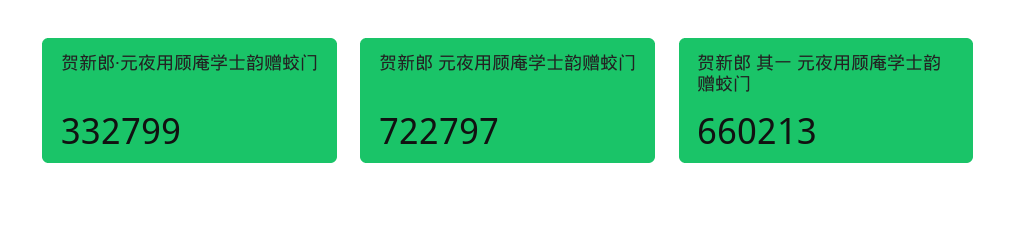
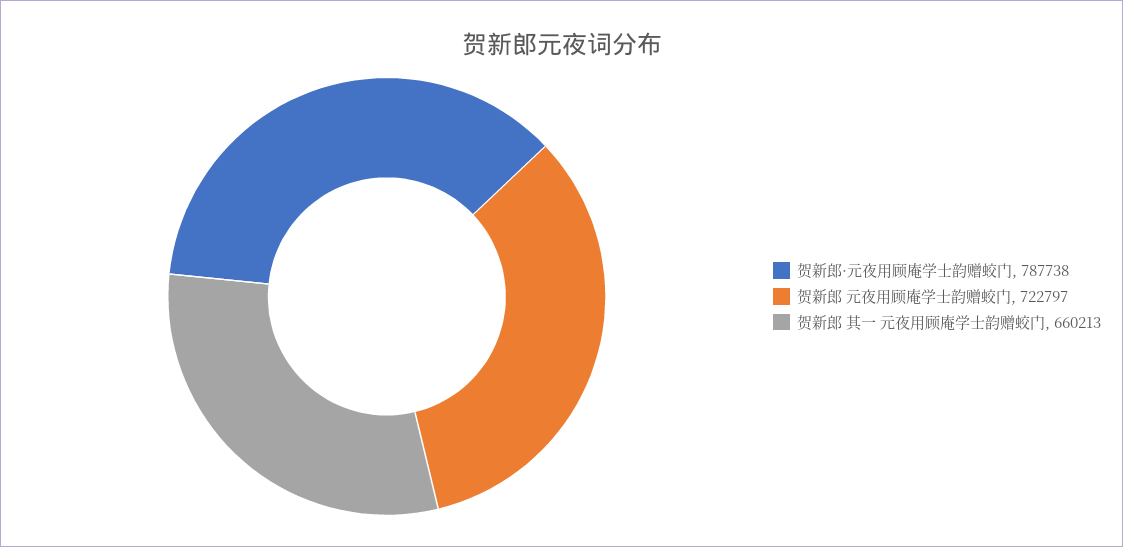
  {
-   "贺新郎·元夜用顾庵学士韵赠蛟门": 332799,
+   "贺新郎·元夜用顾庵学士韵赠蛟门": 787738,
    "贺新郎 元夜用顾庵学士韵赠蛟门": 722797,
    "贺新郎 其一 元夜用顾庵学士韵赠蛟门": 660213
  }

